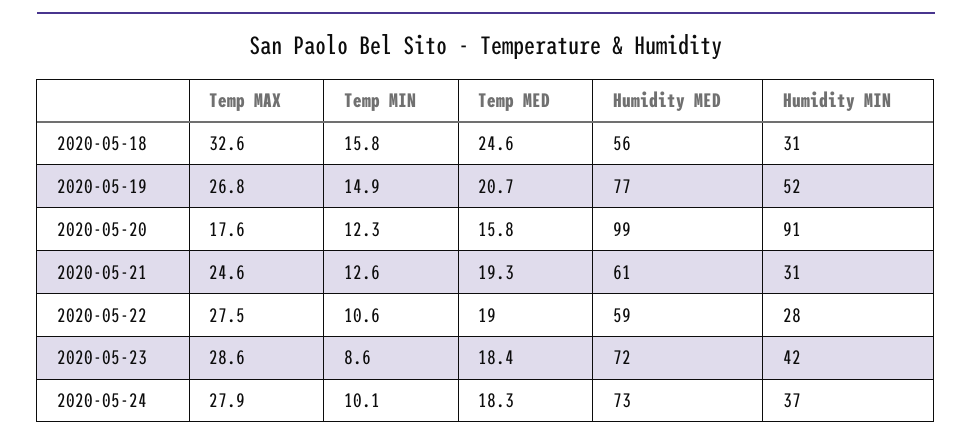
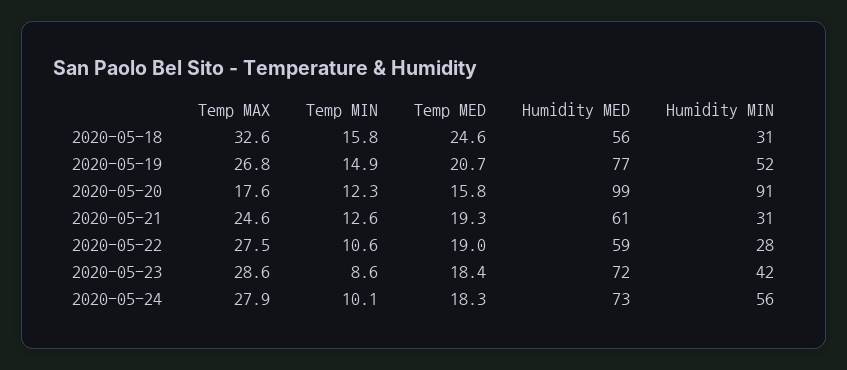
  {
    "Temp MAX": {
      "2020-05-18": 32.6,
      "2020-05-19": 26.8,
      "2020-05-20": 17.6,
      "2020-05-21": 24.6,
      "2020-05-22": 27.5,
      "2020-05-23": 28.6,
      "2020-05-24": 27.9
    },
    "Temp MIN": {
      "2020-05-18": 15.8,
      "2020-05-19": 14.9,
      "2020-05-20": 12.3,
      "2020-05-21": 12.6,
      "2020-05-22": 10.6,
      "2020-05-23": 8.6,
      "2020-05-24": 10.1
    },
    "Temp MED": {
      "2020-05-18": 24.6,
      "2020-05-19": 20.7,
      "2020-05-20": 15.8,
      "2020-05-21": 19.3,
      "2020-05-22": 19,
      "2020-05-23": 18.4,
      "2020-05-24": 18.3
    },
    "Humidity MED": {
      "2020-05-18": 56,
      "2020-05-19": 77,
      "2020-05-20": 99,
      "2020-05-21": 61,
      "2020-05-22": 59,
      "2020-05-23": 72,
      "2020-05-24": 73
    },
    "Humidity MIN": {
      "2020-05-18": 31,
      "2020-05-19": 52,
      "2020-05-20": 91,
      "2020-05-21": 31,
      "2020-05-22": 28,
      "2020-05-23": 42,
-     "2020-05-24": 37
+     "2020-05-24": 56
    }
  }

